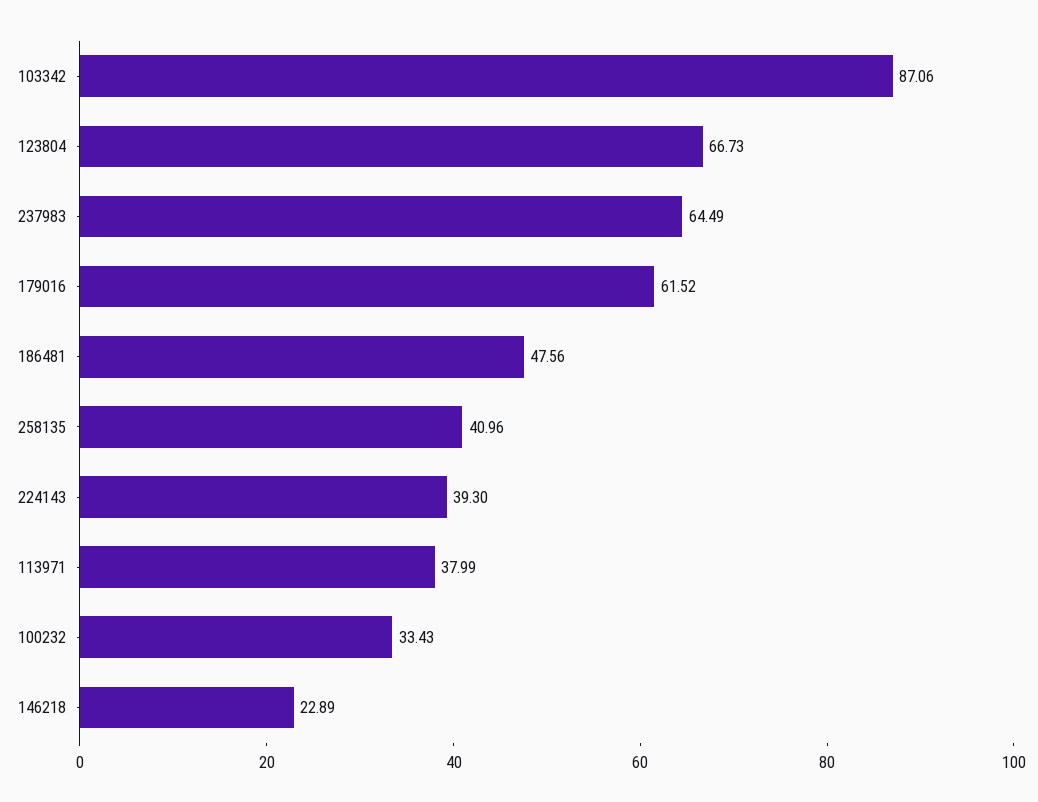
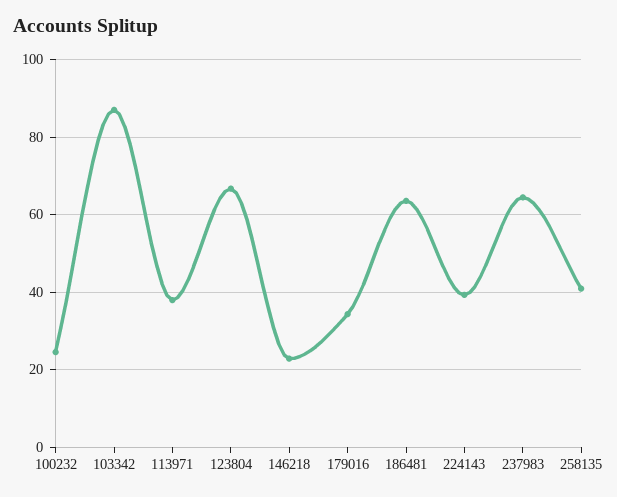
  {
    "103342": 87.06,
    "123804": 66.73,
    "237983": 64.49,
-   "179016": 61.52,
+   "179016": 34,
-   "186481": 47.56,
+   "186481": 64,
    "258135": 40.96,
    "224143": 39.3,
    "113971": 37.99,
-   "100232": 33.43,
+   "100232": 24,
    "146218": 22.89
  }

